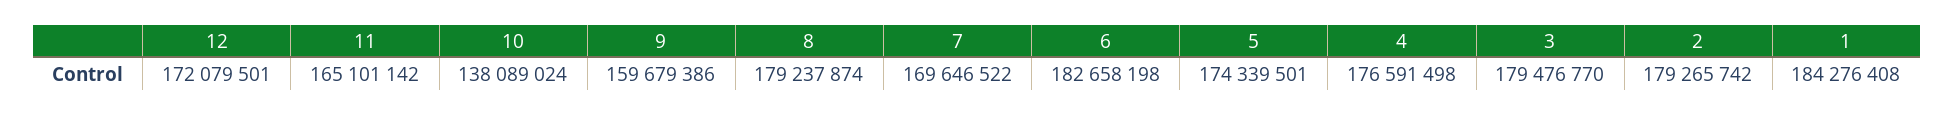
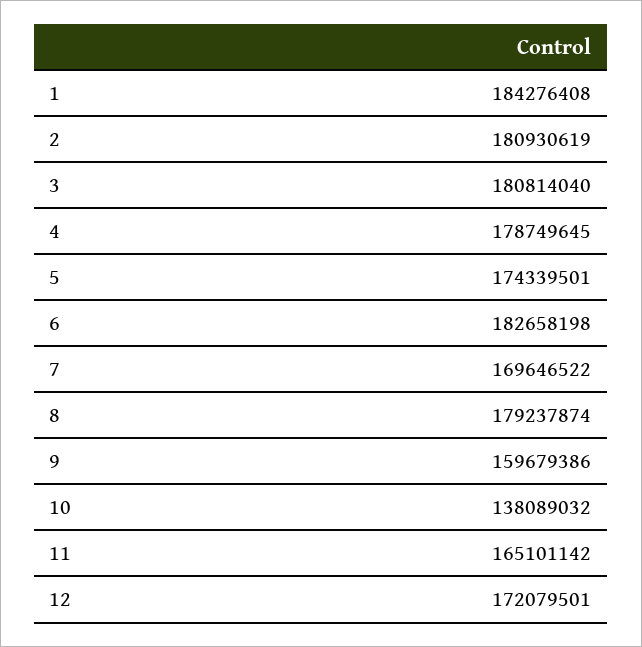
  {
    "12": 172079501,
    "11": 165101142,
-   "10": 138089024,
+   "10": 138089032,
    "9": 159679386,
    "8": 179237874,
    "7": 169646522,
    "6": 182658198,
    "5": 174339501,
-   "4": 176591498,
+   "4": 178749645,
-   "3": 179476770,
+   "3": 180814040,
-   "2": 179265742,
+   "2": 180930619,
    "1": 184276408
  }

